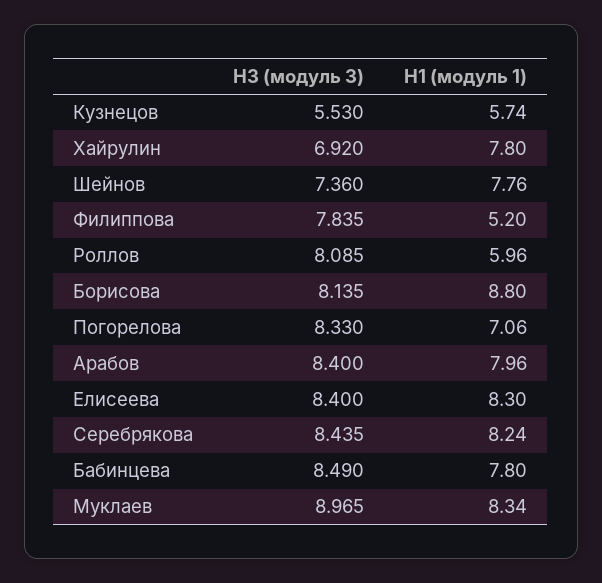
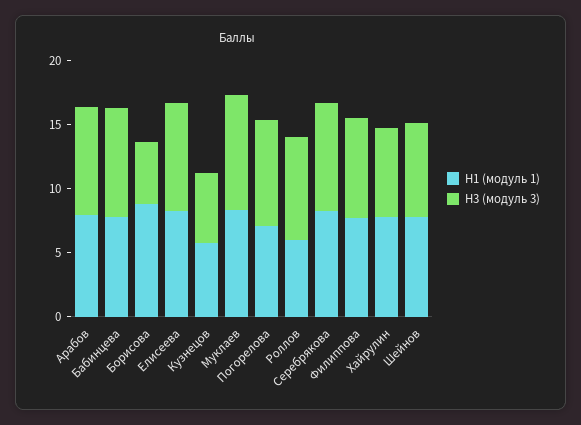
  {
    "Н3 (модуль 3)": {
      "Кузнецов": 5.53,
      "Хайрулин": 6.92,
      "Шейнов": 7.36,
      "Филиппова": 7.835,
      "Роллов": 8.085,
-     "Борисова": 8.135,
+     "Борисова": 5,
      "Погорелова": 8.33,
      "Арабов": 8.4,
      "Елисеева": 8.4,
      "Серебрякова": 8.435,
      "Бабинцева": 8.49,
      "Муклаев": 8.965
    },
    "Н1 (модуль 1)": {
      "Кузнецов": 5.74,
      "Хайрулин": 7.8,
      "Шейнов": 7.76,
-     "Филиппова": 5.2,
+     "Филиппова": 8,
      "Роллов": 5.96,
      "Борисова": 8.8,
      "Погорелова": 7.06,
      "Арабов": 7.96,
      "Елисеева": 8.3,
      "Серебрякова": 8.24,
      "Бабинцева": 7.8,
      "Муклаев": 8.34
    }
  }

